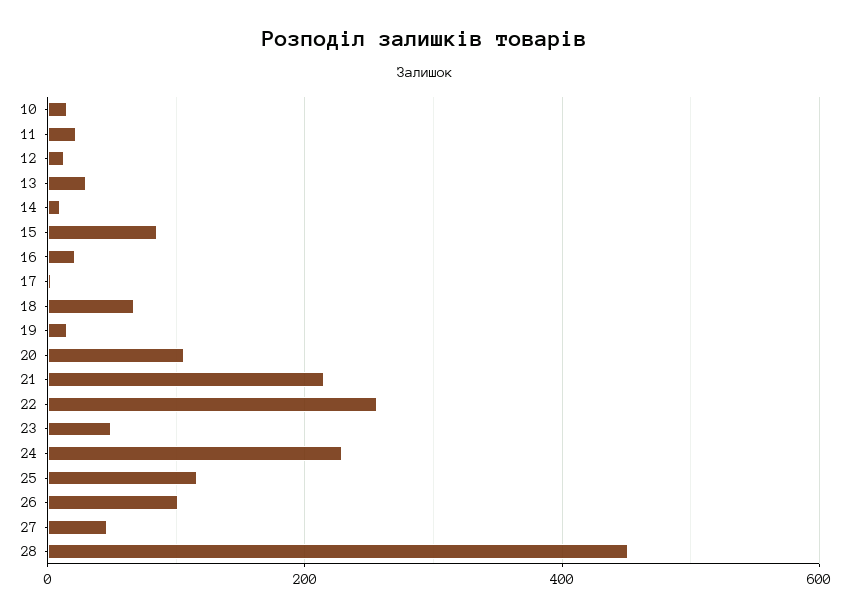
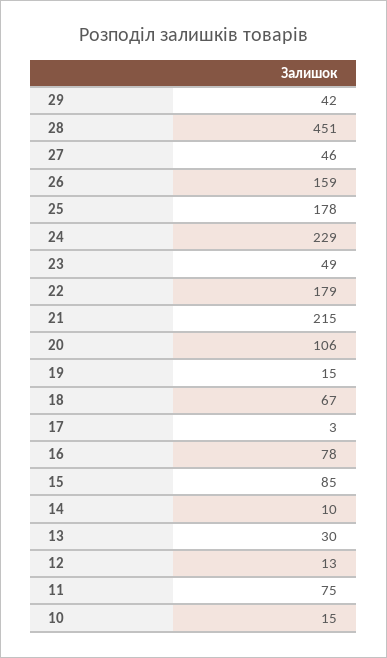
  {
    "10": 15,
-   "11": 20,
+   "11": 75,
    "12": 13,
    "13": 30,
    "14": 10,
    "15": 85,
-   "16": 20,
+   "16": 78,
    "17": 3,
    "18": 67,
    "19": 15,
    "20": 106,
    "21": 215,
-   "22": 260,
+   "22": 179,
    "23": 49,
    "24": 229,
-   "25": 120,
+   "25": 178,
-   "26": 100,
+   "26": 159,
    "27": 46,
-   "28": 451
+   "28": 451,
+   "29": 42
  }

